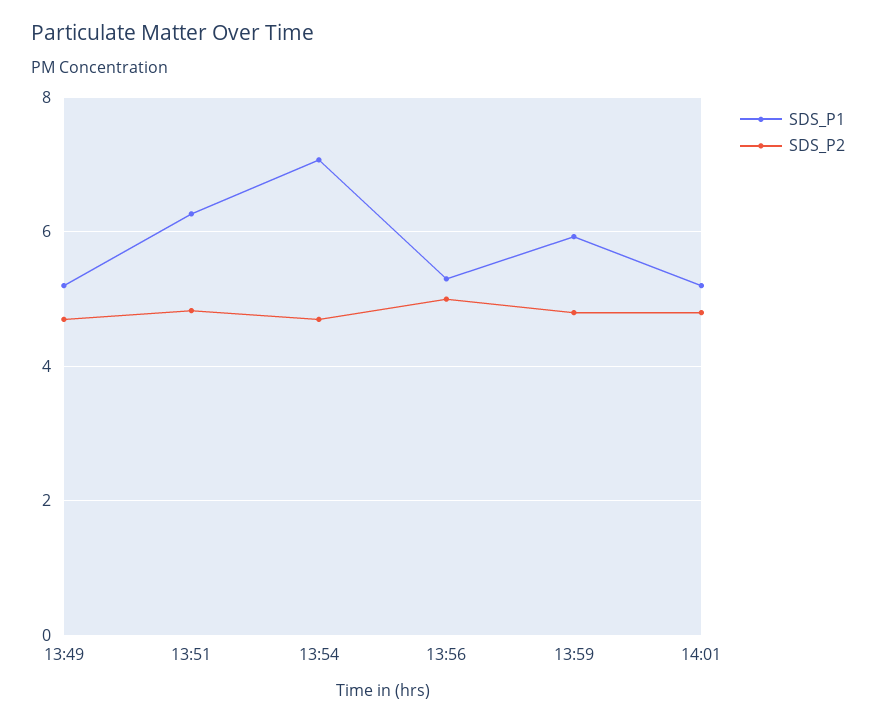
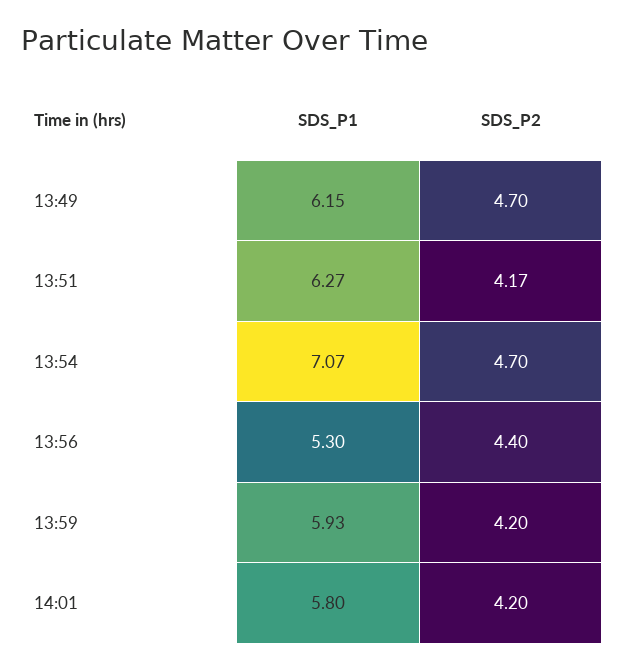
  {
    "SDS_P1": {
-     "13:49": 5.2,
+     "13:49": 6.15,
      "13:51": 6.27,
      "13:54": 7.07,
      "13:56": 5.3,
      "13:59": 5.93,
-     "14:01": 5.2
+     "14:01": 5.8
    },
    "SDS_P2": {
      "13:49": 4.7,
-     "13:51": 4.8,
+     "13:51": 4.17,
      "13:54": 4.7,
-     "13:56": 5,
+     "13:56": 4.4,
-     "13:59": 4.8,
+     "13:59": 4.2,
-     "14:01": 4.8
+     "14:01": 4.2
    }
  }

